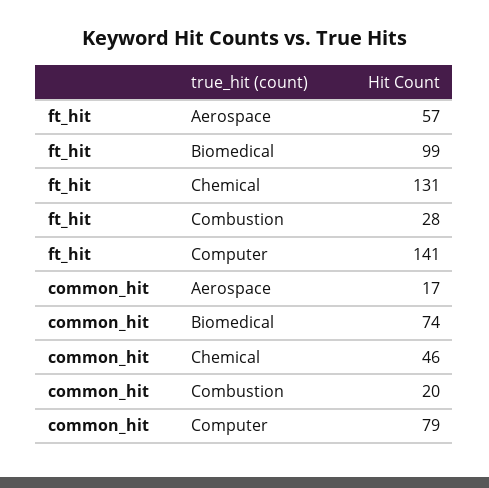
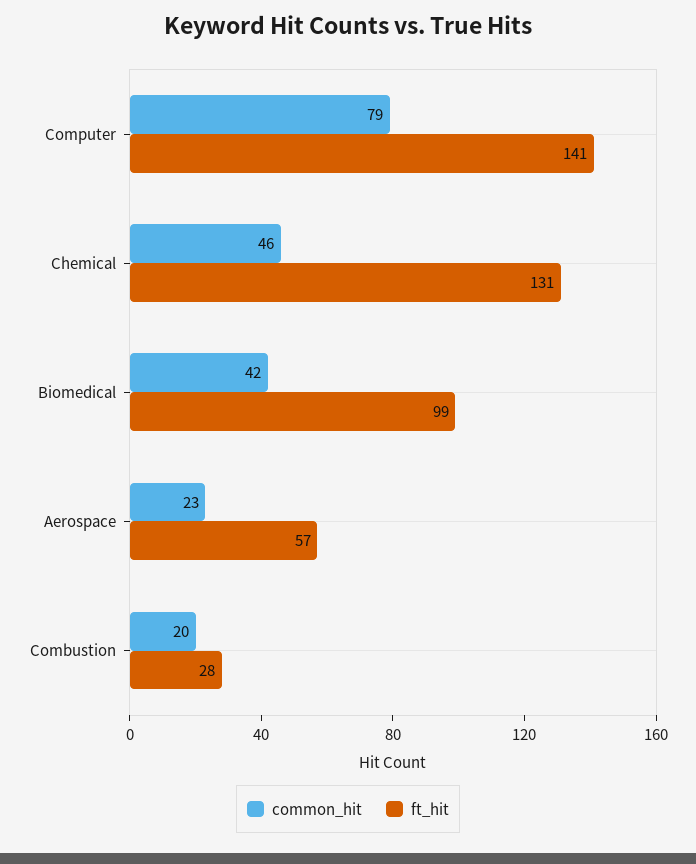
  {
    "ft_hit": {
      "Aerospace": 57,
      "Biomedical": 99,
      "Chemical": 131,
      "Combustion": 28,
      "Computer": 141
    },
    "common_hit": {
-     "Aerospace": 17,
+     "Aerospace": 23,
-     "Biomedical": 74,
+     "Biomedical": 42,
      "Chemical": 46,
      "Combustion": 20,
      "Computer": 79
    }
  }

